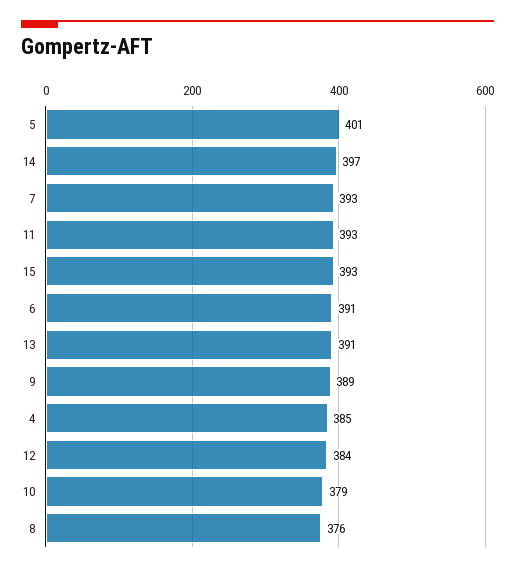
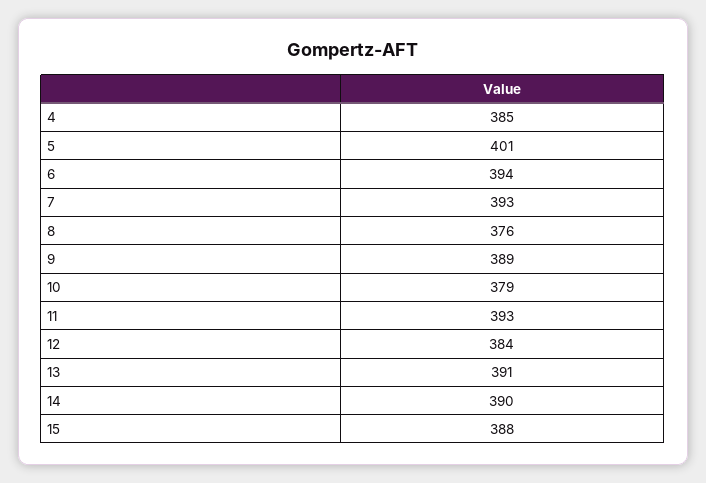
  {
    "5": 401,
-   "14": 397,
+   "14": 390,
    "7": 393,
    "11": 393,
-   "15": 393,
+   "15": 388,
-   "6": 391,
+   "6": 394,
    "13": 391,
    "9": 389,
    "4": 385,
    "12": 384,
    "10": 379,
    "8": 376
  }

